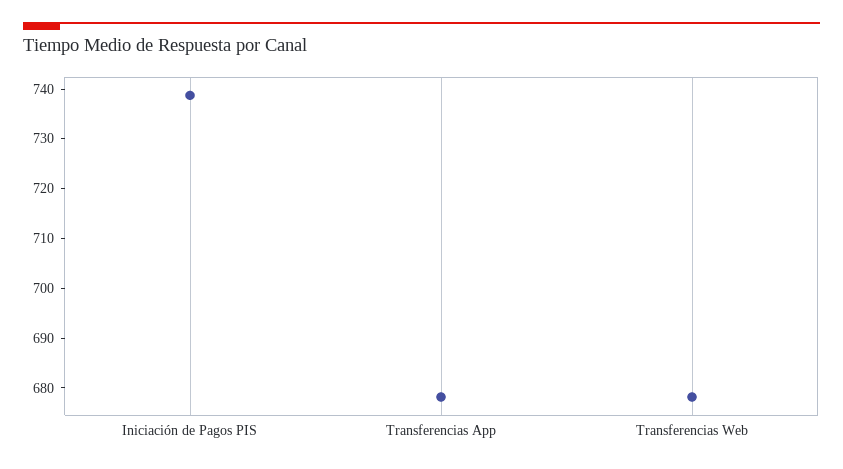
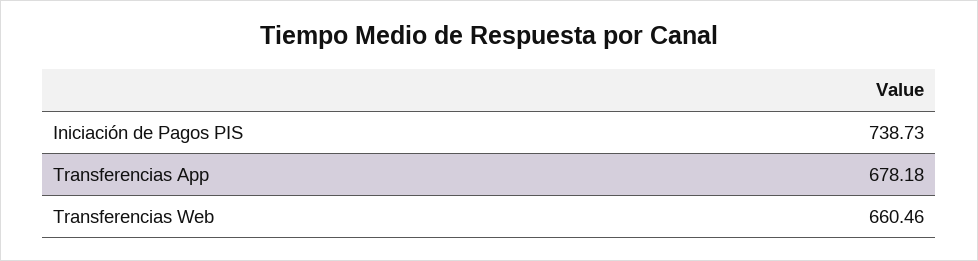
  {
    "Iniciación de Pagos PIS": 738.73,
    "Transferencias App": 678.18,
-   "Transferencias Web": 678
+   "Transferencias Web": 660.46
  }

